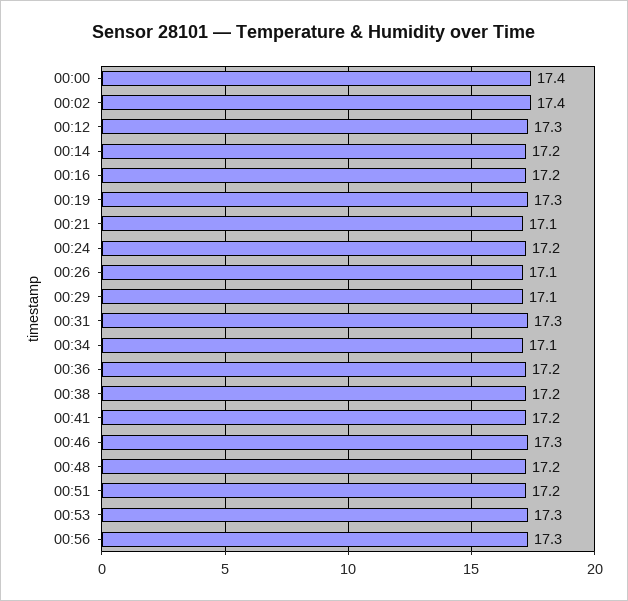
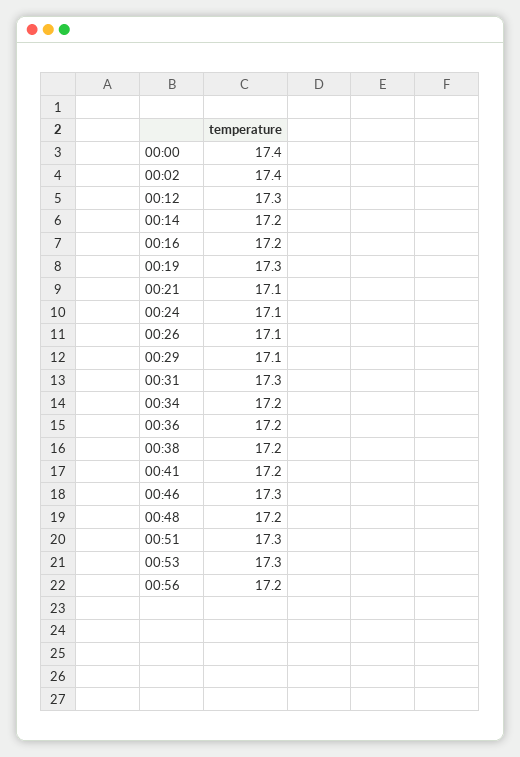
  {
    "00:00": 17.4,
    "00:02": 17.4,
    "00:12": 17.3,
    "00:14": 17.2,
    "00:16": 17.2,
    "00:19": 17.3,
    "00:21": 17.1,
-   "00:24": 17.2,
+   "00:24": 17.1,
    "00:26": 17.1,
    "00:29": 17.1,
    "00:31": 17.3,
-   "00:34": 17.1,
+   "00:34": 17.2,
    "00:36": 17.2,
    "00:38": 17.2,
    "00:41": 17.2,
    "00:46": 17.3,
    "00:48": 17.2,
-   "00:51": 17.2,
+   "00:51": 17.3,
    "00:53": 17.3,
-   "00:56": 17.3
+   "00:56": 17.2
  }

